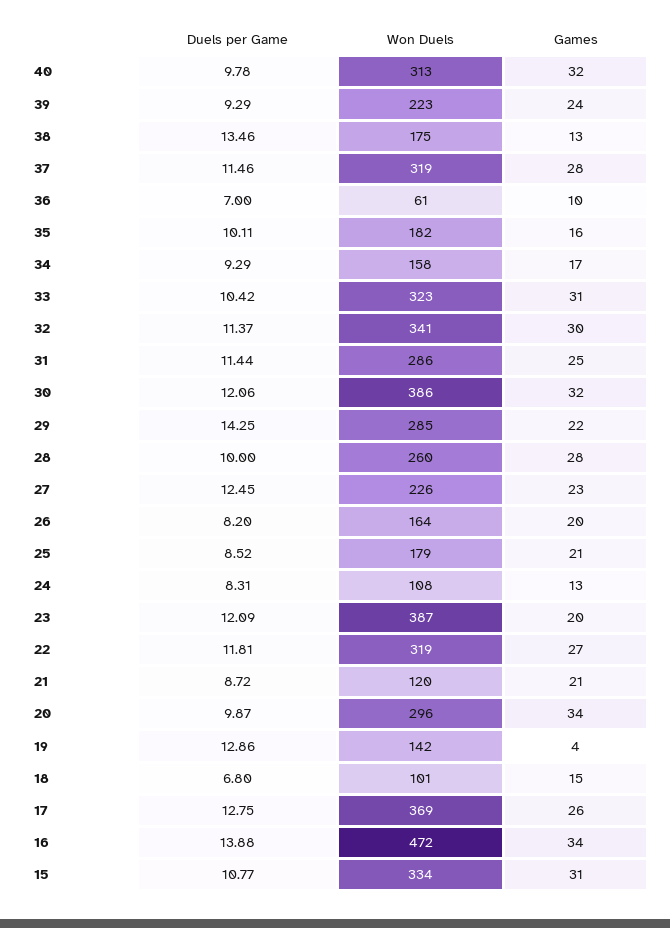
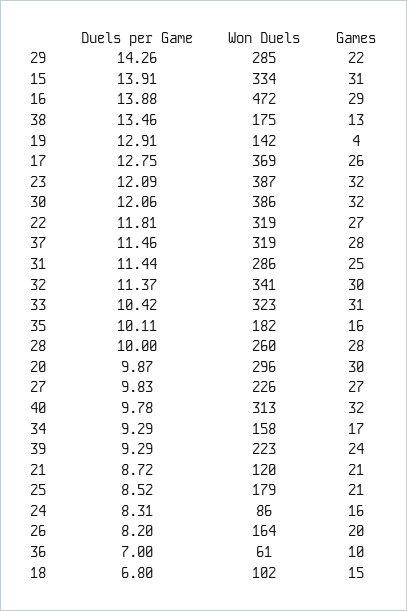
  {
    "Duels per Game": {
      "40": 9.78,
      "39": 9.29,
      "38": 13.46,
      "37": 11.46,
      "36": 7,
      "35": 10.11,
      "34": 9.29,
      "33": 10.42,
      "32": 11.37,
      "31": 11.44,
      "30": 12.06,
-     "29": 14.25,
+     "29": 14.26,
      "28": 10,
-     "27": 12.45,
+     "27": 9.83,
      "26": 8.2,
      "25": 8.52,
      "24": 8.31,
      "23": 12.09,
      "22": 11.81,
      "21": 8.72,
      "20": 9.87,
-     "19": 12.86,
+     "19": 12.91,
      "18": 6.8,
      "17": 12.75,
      "16": 13.88,
-     "15": 10.77
+     "15": 13.91
    },
    "Won Duels": {
      "40": 313,
      "39": 223,
      "38": 175,
      "37": 319,
      "36": 61,
      "35": 182,
      "34": 158,
      "33": 323,
      "32": 341,
      "31": 286,
      "30": 386,
      "29": 285,
      "28": 260,
      "27": 226,
      "26": 164,
      "25": 179,
-     "24": 108,
+     "24": 86,
      "23": 387,
      "22": 319,
      "21": 120,
      "20": 296,
      "19": 142,
-     "18": 101,
+     "18": 102,
      "17": 369,
      "16": 472,
      "15": 334
    },
    "Games": {
      "40": 32,
      "39": 24,
      "38": 13,
      "37": 28,
      "36": 10,
      "35": 16,
      "34": 17,
      "33": 31,
      "32": 30,
      "31": 25,
      "30": 32,
      "29": 22,
      "28": 28,
-     "27": 23,
+     "27": 27,
      "26": 20,
      "25": 21,
-     "24": 13,
+     "24": 16,
-     "23": 20,
+     "23": 32,
      "22": 27,
      "21": 21,
-     "20": 34,
+     "20": 30,
      "19": 4,
      "18": 15,
      "17": 26,
-     "16": 34,
+     "16": 29,
      "15": 31
    }
  }

